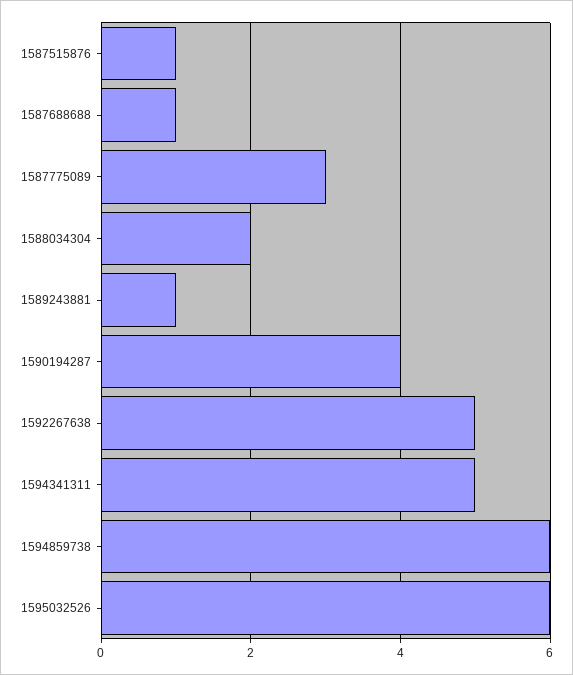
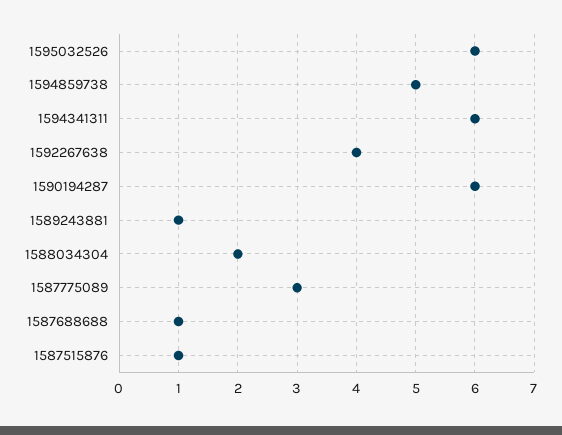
  {
    "1587515876": 1,
    "1587688688": 1,
    "1587775089": 3,
    "1588034304": 2,
    "1589243881": 1,
-   "1590194287": 4,
+   "1590194287": 6,
-   "1592267638": 5,
+   "1592267638": 4,
-   "1594341311": 5,
+   "1594341311": 6,
-   "1594859738": 6,
+   "1594859738": 5,
    "1595032526": 6
  }

